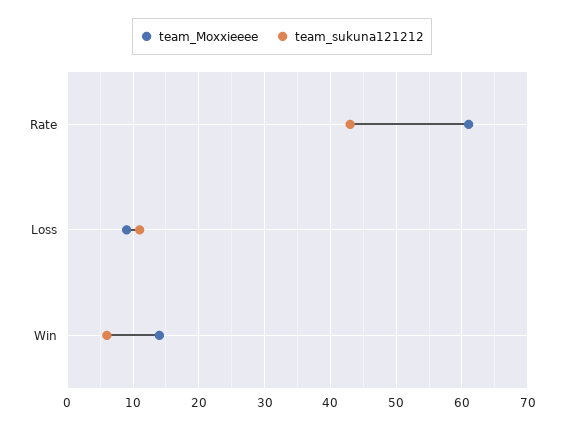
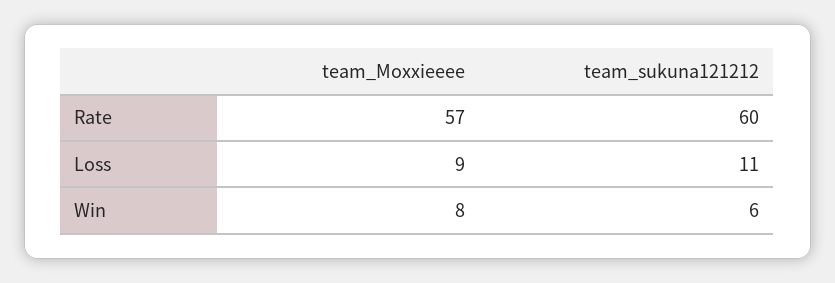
  {
    "team_Moxxieeee": {
-     "Rate": 61,
+     "Rate": 57,
      "Loss": 9,
-     "Win": 14
+     "Win": 8
    },
    "team_sukuna121212": {
-     "Rate": 43,
+     "Rate": 60,
      "Loss": 11,
      "Win": 6
    }
  }

